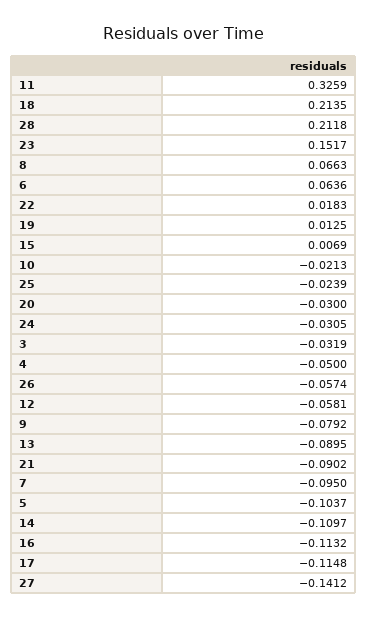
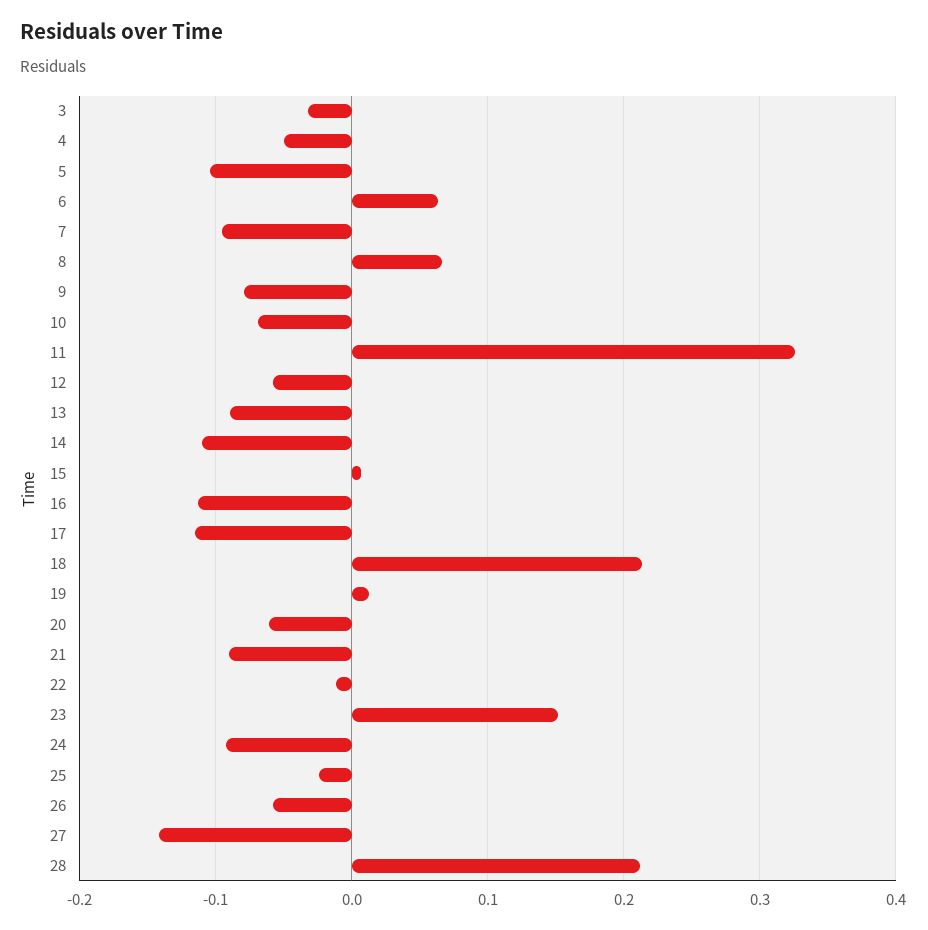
  {
    "11": 0.3259,
    "18": 0.2135,
    "28": 0.2118,
    "23": 0.1517,
    "8": 0.0663,
    "6": 0.0636,
-   "22": 0.0183,
+   "22": -0.01,
    "19": 0.0125,
    "15": 0.0069,
-   "10": -0.0213,
+   "10": -0.07,
    "25": -0.0239,
-   "20": -0.03,
+   "20": -0.06,
-   "24": -0.0305,
+   "24": -0.09,
    "3": -0.0319,
    "4": -0.05,
    "26": -0.0574,
    "12": -0.0581,
    "9": -0.0792,
    "13": -0.0895,
    "21": -0.0902,
    "7": -0.095,
    "5": -0.1037,
    "14": -0.1097,
    "16": -0.1132,
    "17": -0.1148,
    "27": -0.1412
  }

